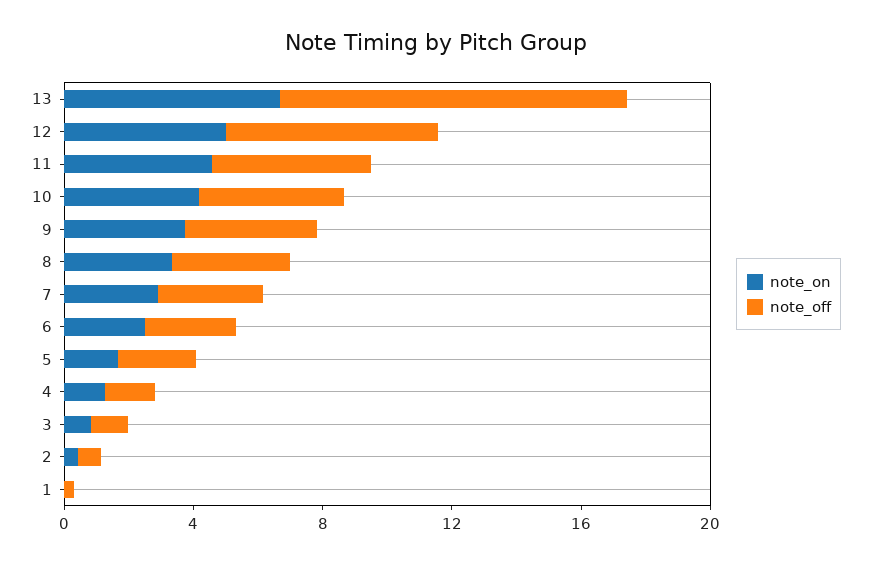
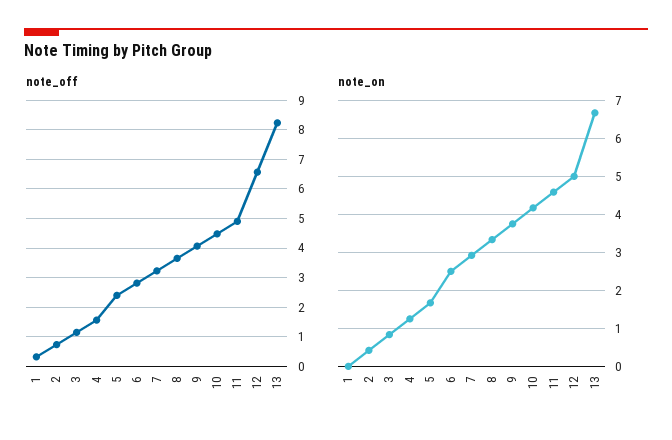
  {
    "note_on": {
      "13": 6.6,
      "12": 5,
      "11": 4.6,
      "10": 4.2,
      "9": 3.8,
      "8": 3.4,
      "7": 3,
      "6": 2.6,
      "5": 1.6,
      "4": 1.2,
      "3": 0.8,
      "2": 0.4,
      "1": 0
    },
    "note_off": {
-     "13": 11,
+     "13": 8.25,
      "12": 6.5,
      "11": 5,
      "10": 4.5,
      "9": 4,
      "8": 3.75,
      "7": 3.25,
      "6": 2.75,
      "5": 2.5,
      "4": 1.5,
      "3": 1.25,
      "2": 0.75,
      "1": 0.25
    }
  }

